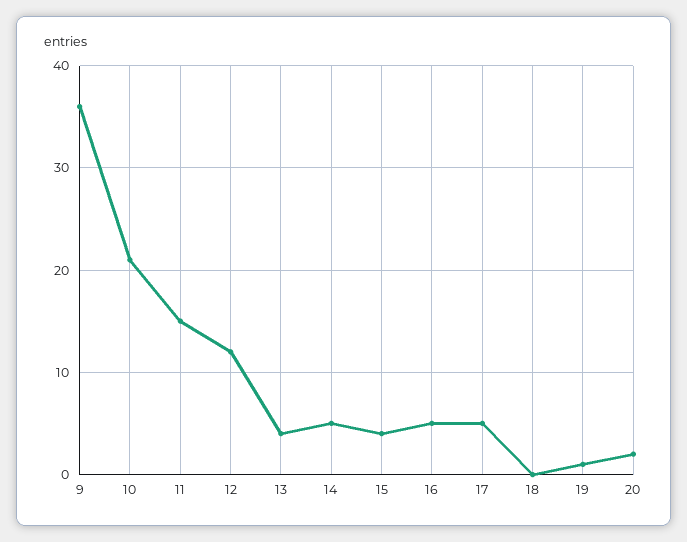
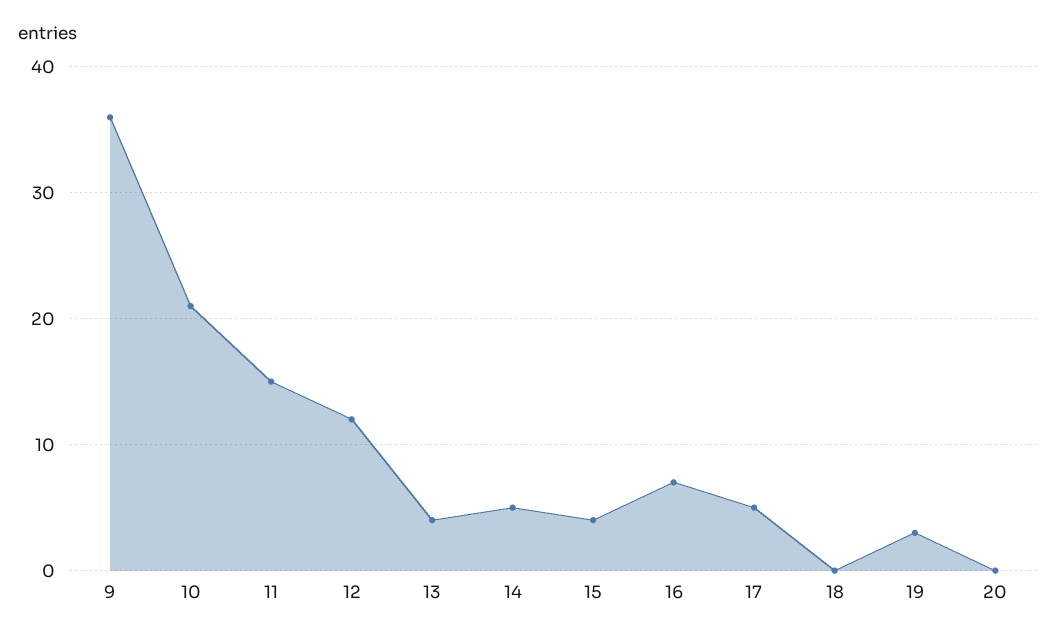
  {
    "9": 36,
    "10": 21,
    "11": 15,
    "12": 12,
    "13": 4,
    "14": 5,
    "15": 4,
-   "16": 5,
+   "16": 7,
    "17": 5,
    "18": 0,
-   "19": 1,
+   "19": 3,
-   "20": 2
+   "20": 0
  }

